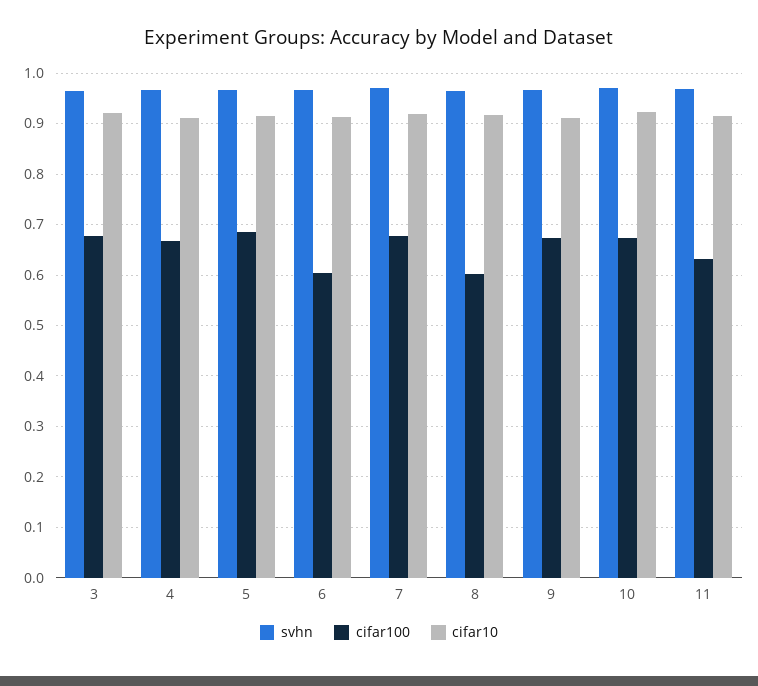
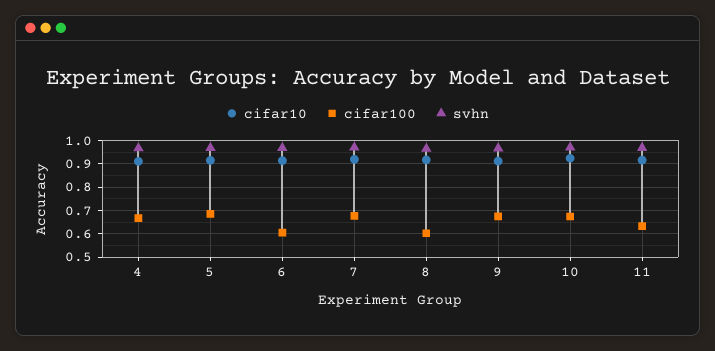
  {
    "svhn": {
-     "3": 0.96,
      "4": 0.96,
      "5": 0.96,
      "6": 0.96,
      "7": 0.96,
      "8": 0.96,
      "9": 0.96,
      "10": 0.96,
      "11": 0.96
    },
    "cifar100": {
-     "3": 0.68,
      "4": 0.66,
      "5": 0.68,
      "6": 0.6,
      "7": 0.68,
      "8": 0.6,
      "9": 0.68,
      "10": 0.68,
      "11": 0.64
    },
    "cifar10": {
-     "3": 0.92,
      "4": 0.92,
      "5": 0.92,
      "6": 0.92,
      "7": 0.92,
      "8": 0.92,
      "9": 0.92,
      "10": 0.92,
      "11": 0.92
    }
  }

